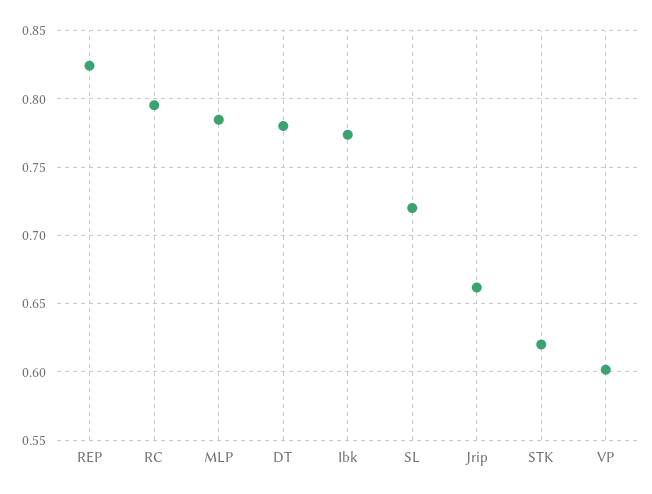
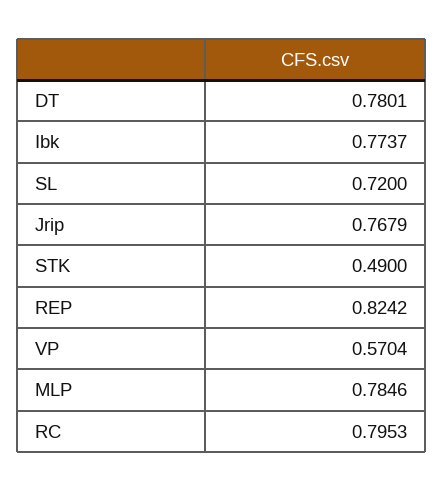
  {
    "REP": 0.8242,
    "RC": 0.7953,
    "MLP": 0.7846,
    "DT": 0.7801,
    "Ibk": 0.7737,
    "SL": 0.72,
-   "Jrip": 0.66,
+   "Jrip": 0.7679,
-   "STK": 0.62,
+   "STK": 0.49,
-   "VP": 0.6
+   "VP": 0.5704
  }

